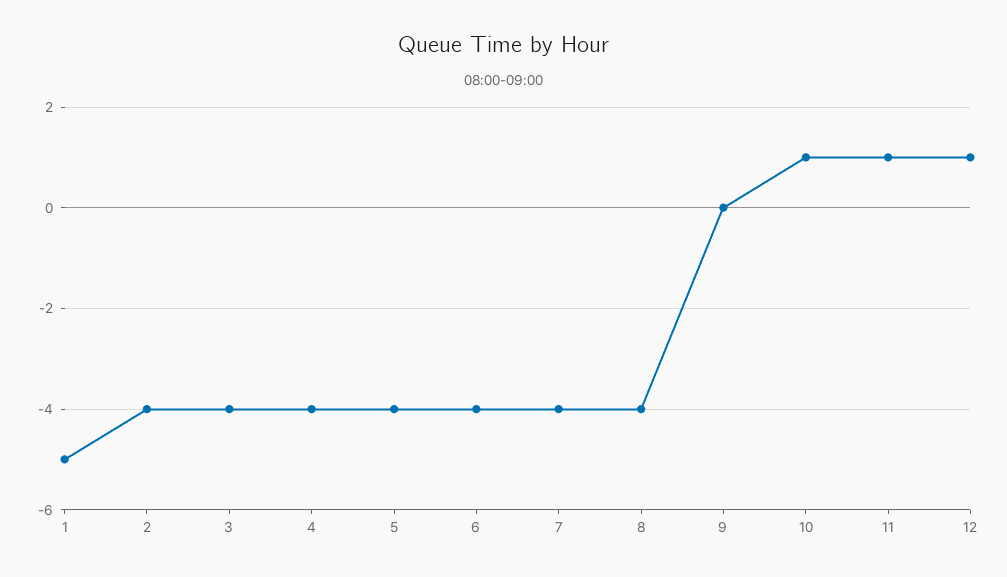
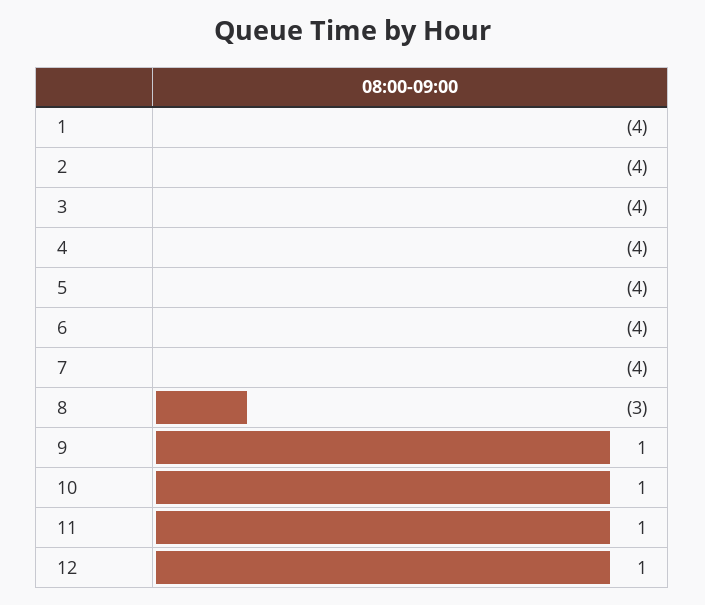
  {
-   "1": -5,
+   "1": -4,
    "2": -4,
    "3": -4,
    "4": -4,
    "5": -4,
    "6": -4,
    "7": -4,
-   "8": -4,
+   "8": -3,
-   "9": 0,
+   "9": 1,
    "10": 1,
    "11": 1,
    "12": 1
  }

